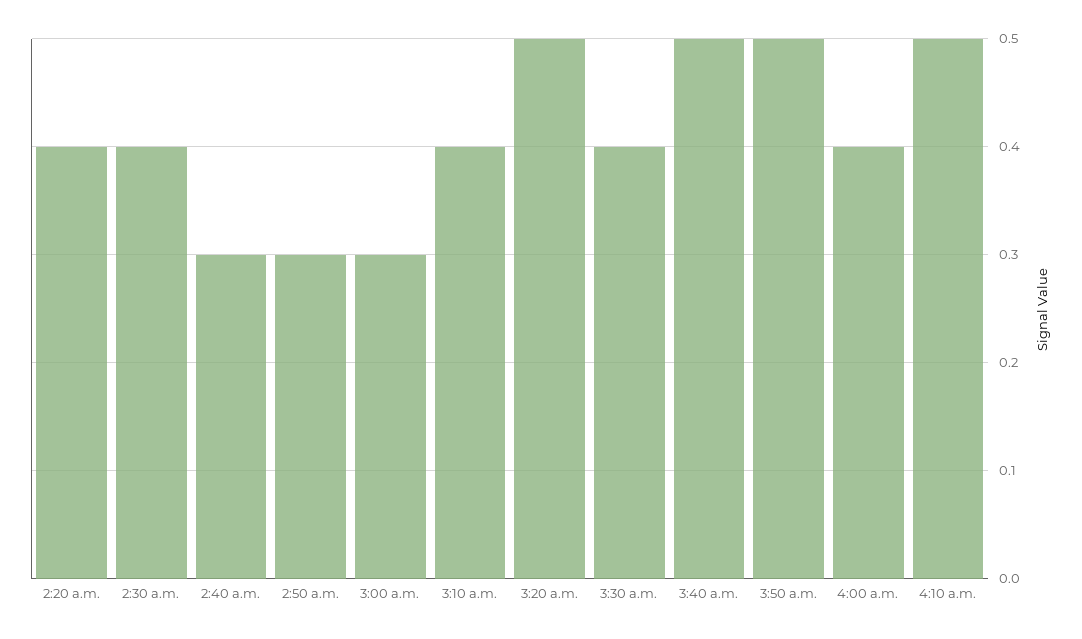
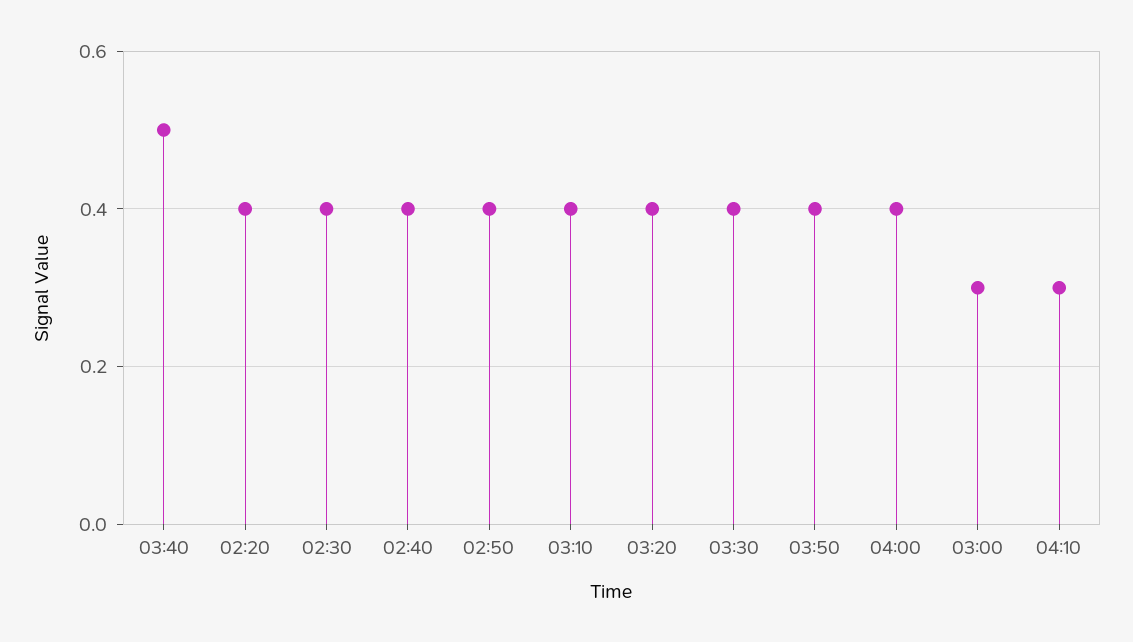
  {
    "2:20 a.m.": 0.4,
    "2:30 a.m.": 0.4,
-   "2:40 a.m.": 0.3,
+   "2:40 a.m.": 0.4,
-   "2:50 a.m.": 0.3,
+   "2:50 a.m.": 0.4,
    "3:00 a.m.": 0.3,
    "3:10 a.m.": 0.4,
-   "3:20 a.m.": 0.5,
+   "3:20 a.m.": 0.4,
    "3:30 a.m.": 0.4,
    "3:40 a.m.": 0.5,
-   "3:50 a.m.": 0.5,
+   "3:50 a.m.": 0.4,
    "4:00 a.m.": 0.4,
-   "4:10 a.m.": 0.5
+   "4:10 a.m.": 0.3
  }

